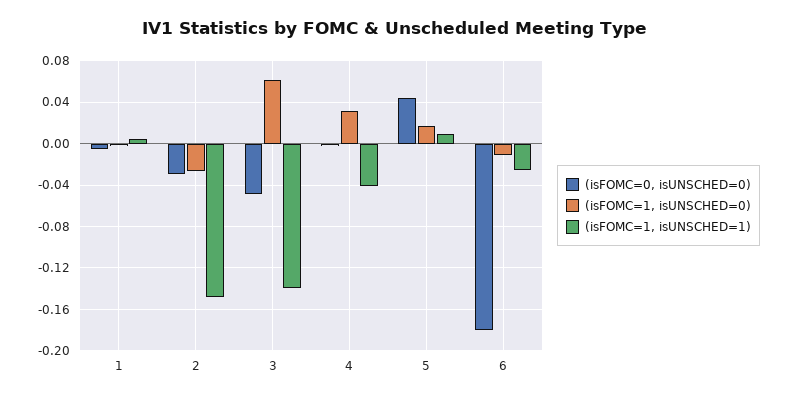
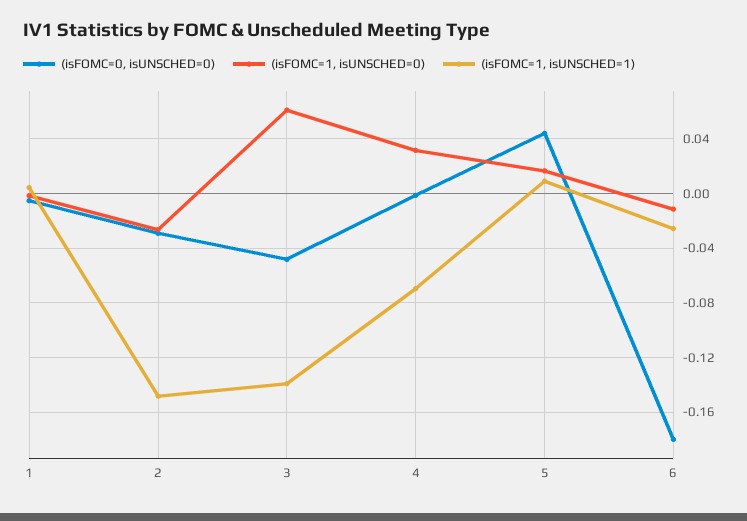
  {
    "(isFOMC=0, isUNSCHED=0)": {
      "1": -0.005,
      "2": -0.03,
      "3": -0.05,
      "4": 0,
      "5": 0.045,
      "6": -0.18
    },
    "(isFOMC=1, isUNSCHED=0)": {
      "1": 0,
      "2": -0.025,
      "3": 0.06,
      "4": 0.03,
      "5": 0.015,
      "6": -0.01
    },
    "(isFOMC=1, isUNSCHED=1)": {
      "1": 0.005,
      "2": -0.15,
      "3": -0.14,
-     "4": -0.04,
+     "4": -0.07,
      "5": 0.01,
      "6": -0.025
    }
  }

